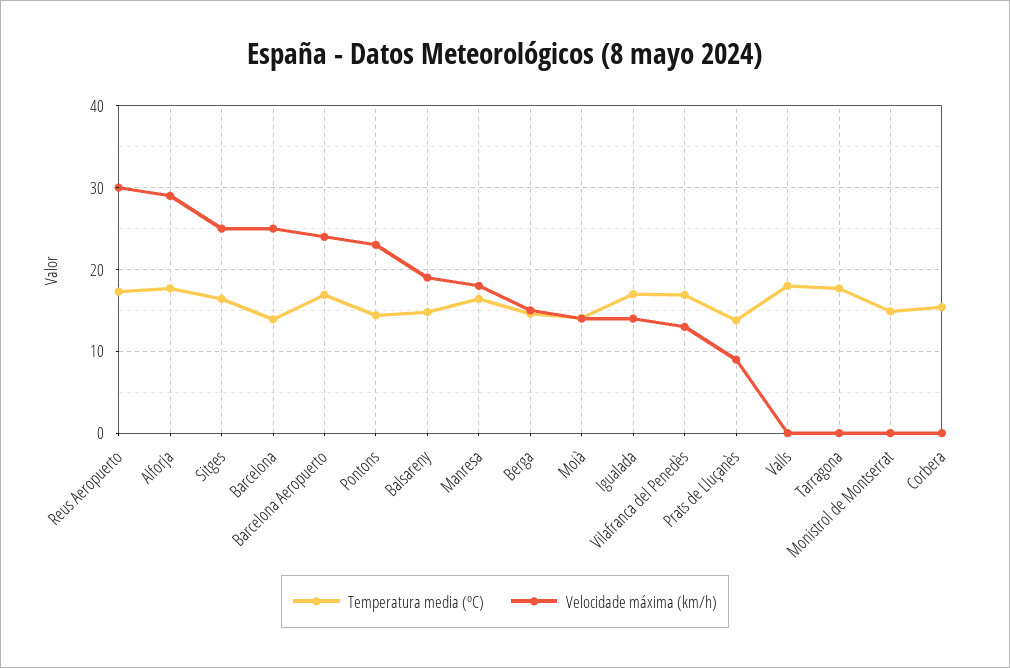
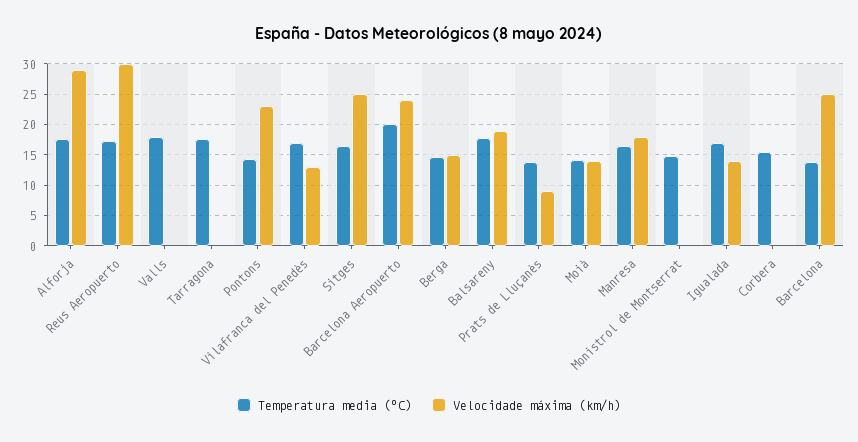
  {
    "Temperatura media (ºC)": {
      "Reus Aeropuerto": 17,
      "Alforja": 18,
      "Sitges": 16,
      "Barcelona": 14,
-     "Barcelona Aeropuerto": 17,
+     "Barcelona Aeropuerto": 20,
      "Pontons": 14,
-     "Balsareny": 15,
+     "Balsareny": 18,
      "Manresa": 16,
      "Berga": 15,
      "Moià": 14,
      "Igualada": 17,
      "Vilafranca del Penedès": 17,
      "Prats de Lluçanès": 14,
      "Valls": 18,
      "Tarragona": 18,
      "Monistrol de Montserrat": 15,
      "Corbera": 15
    },
    "Velocidade máxima (km/h)": {
      "Reus Aeropuerto": 30,
      "Alforja": 29,
      "Sitges": 25,
      "Barcelona": 25,
      "Barcelona Aeropuerto": 24,
      "Pontons": 23,
      "Balsareny": 19,
      "Manresa": 18,
      "Berga": 15,
      "Moià": 14,
      "Igualada": 14,
      "Vilafranca del Penedès": 13,
      "Prats de Lluçanès": 9,
      "Valls": 0,
      "Tarragona": 0,
      "Monistrol de Montserrat": 0,
      "Corbera": 0
    }
  }

